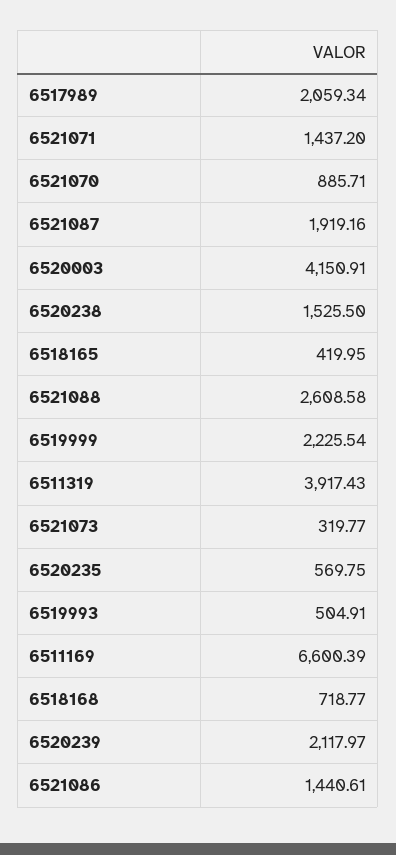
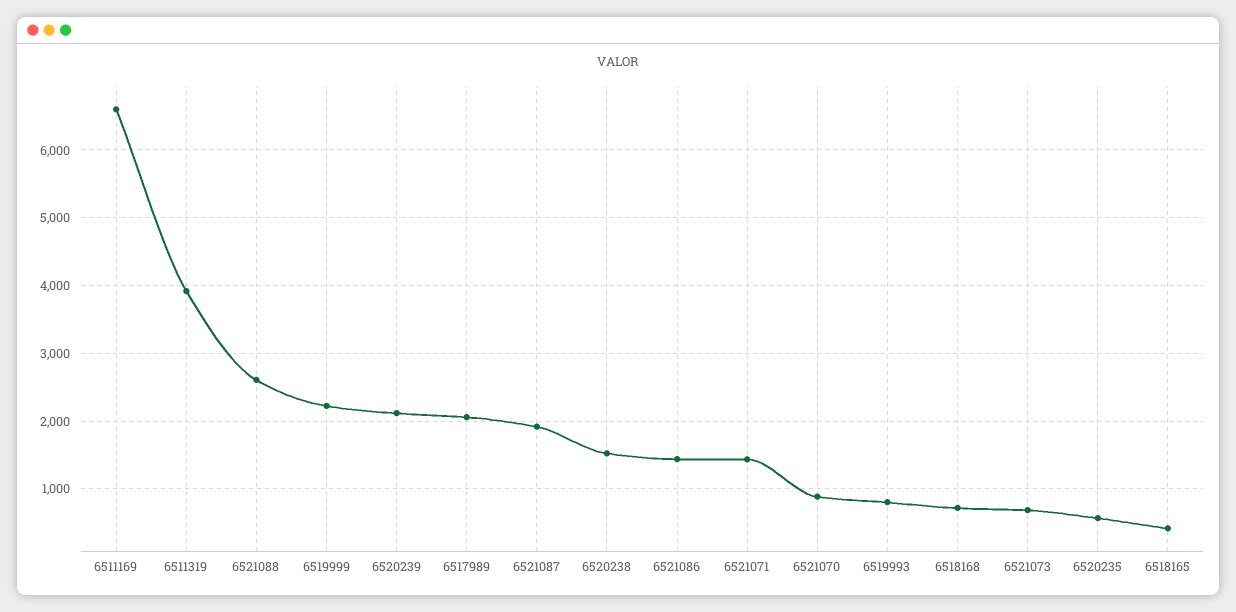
  {
    "6517989": 2059.34,
    "6521071": 1437.2,
    "6521070": 885.71,
    "6521087": 1919.16,
-   "6520003": 4150.91,
    "6520238": 1525.5,
    "6518165": 419.95,
    "6521088": 2608.58,
    "6519999": 2225.54,
    "6511319": 3917.43,
-   "6521073": 319.77,
+   "6521073": 700,
    "6520235": 569.75,
-   "6519993": 504.91,
+   "6519993": 800,
    "6511169": 6600.39,
    "6518168": 718.77,
    "6520239": 2117.97,
    "6521086": 1440.61
  }

